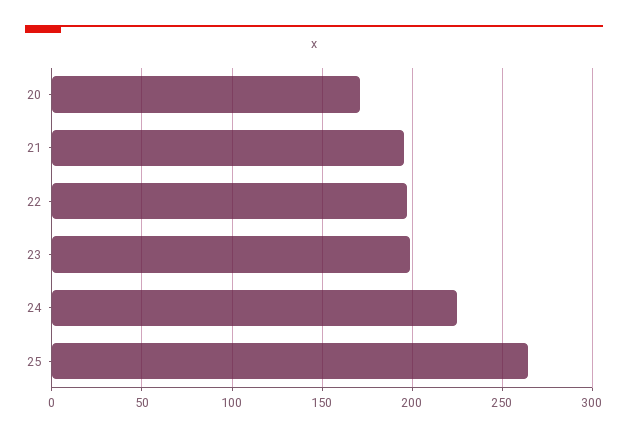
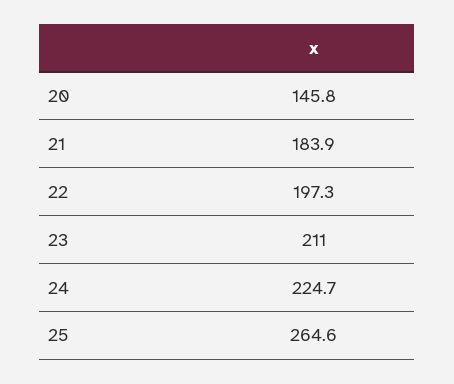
  {
-   "20": 170,
+   "20": 145.8,
-   "21": 195,
+   "21": 183.9,
    "22": 197.3,
-   "23": 200,
+   "23": 211,
    "24": 224.7,
    "25": 264.6
  }

